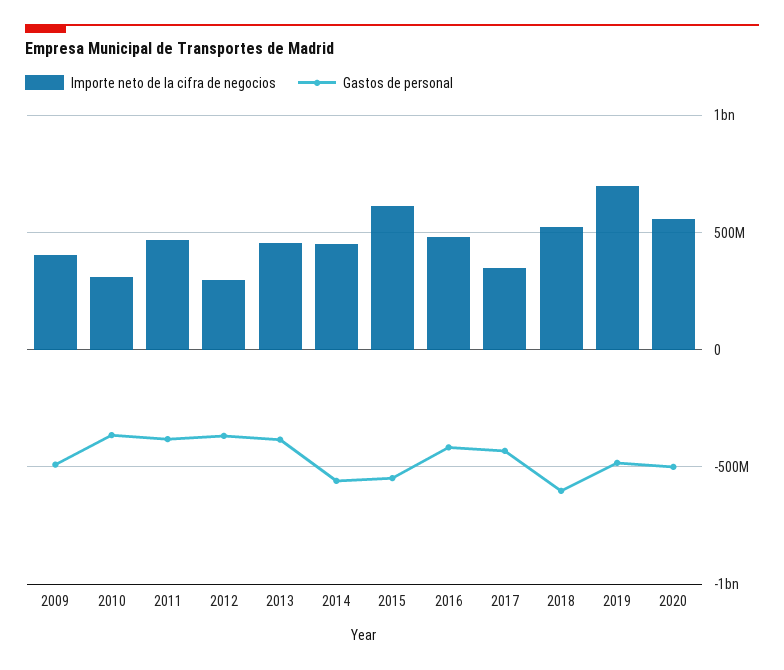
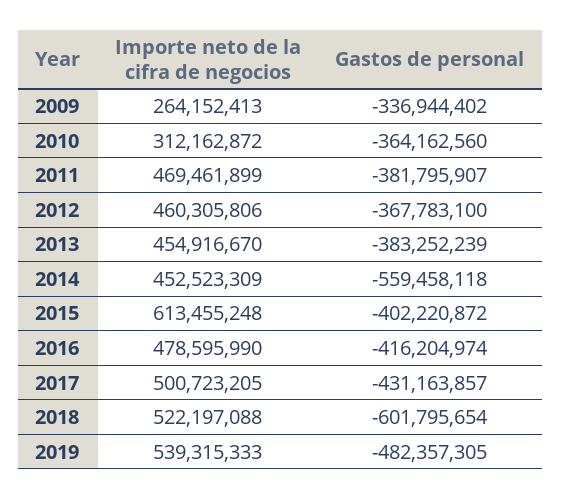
  {
    "Importe neto de la cifra de negocios": {
-     "2009": 400000000,
+     "2009": 264152413,
      "2010": 312162872,
      "2011": 469461899,
-     "2012": 300000000,
+     "2012": 460305806,
      "2013": 454916670,
      "2014": 452523309,
      "2015": 613455248,
      "2016": 478595990,
-     "2017": 350000000,
+     "2017": 500723205,
      "2018": 522197088,
-     "2019": 700000000,
+     "2019": 539315333
-     "2020": 550000000
    },
    "Gastos de personal": {
-     "2009": -500000000,
+     "2009": -336944402,
      "2010": -364162560,
      "2011": -381795907,
      "2012": -367783100,
      "2013": -383252239,
      "2014": -559458118,
-     "2015": -550000000,
+     "2015": -402220872,
      "2016": -416204974,
      "2017": -431163857,
      "2018": -601795654,
-     "2019": -482357305,
+     "2019": -482357305
-     "2020": -500000000
    }
  }

